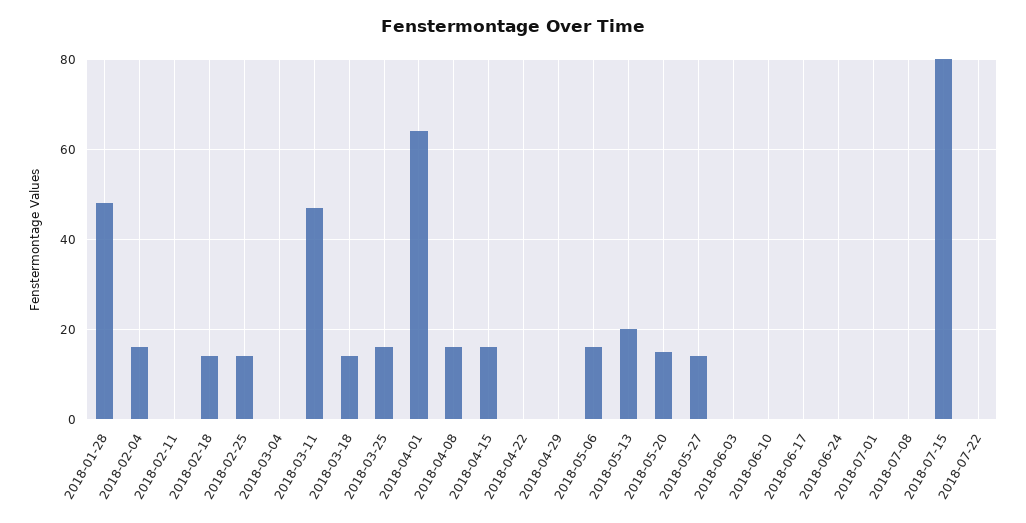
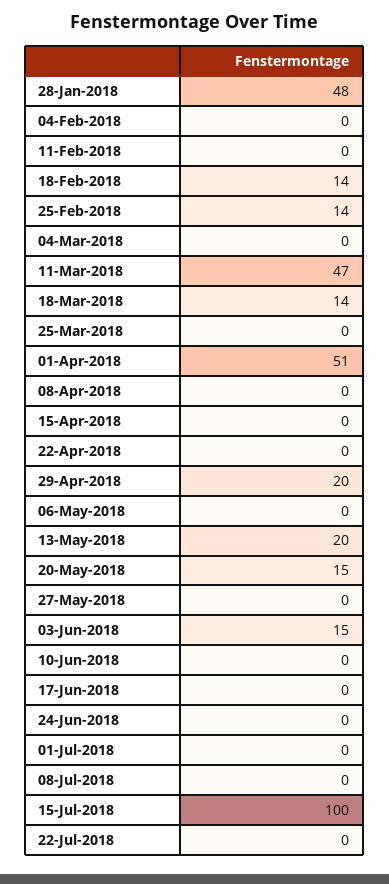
  {
    "2018-01-28": 48,
-   "2018-02-04": 15,
+   "2018-02-04": 0,
    "2018-02-11": 0,
    "2018-02-18": 14,
    "2018-02-25": 14,
    "2018-03-04": 0,
    "2018-03-11": 47,
    "2018-03-18": 14,
-   "2018-03-25": 15,
+   "2018-03-25": 0,
-   "2018-04-01": 65,
+   "2018-04-01": 51,
-   "2018-04-08": 15,
+   "2018-04-08": 0,
-   "2018-04-15": 15,
+   "2018-04-15": 0,
    "2018-04-22": 0,
-   "2018-04-29": 0,
+   "2018-04-29": 20,
-   "2018-05-06": 15,
+   "2018-05-06": 0,
    "2018-05-13": 20,
    "2018-05-20": 15,
-   "2018-05-27": 15,
+   "2018-05-27": 0,
-   "2018-06-03": 0,
+   "2018-06-03": 15,
    "2018-06-10": 0,
    "2018-06-17": 0,
    "2018-06-24": 0,
    "2018-07-01": 0,
    "2018-07-08": 0,
-   "2018-07-15": 80,
+   "2018-07-15": 100,
    "2018-07-22": 0
  }

